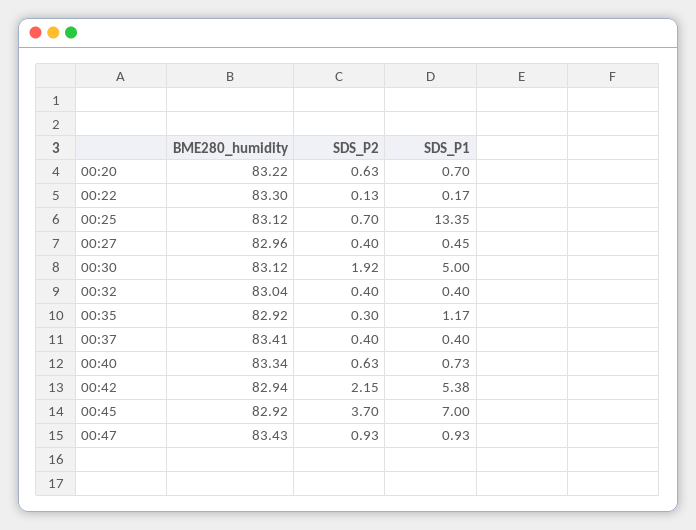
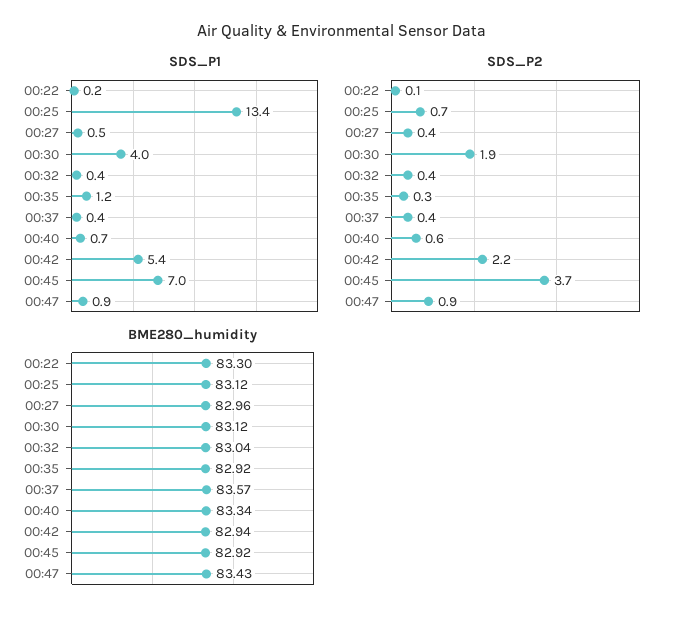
  {
    "BME280_humidity": {
-     "00:20": 83.22,
      "00:22": 83.3,
      "00:25": 83.12,
      "00:27": 82.96,
      "00:30": 83.12,
      "00:32": 83.04,
      "00:35": 82.92,
-     "00:37": 83.41,
+     "00:37": 83.57,
      "00:40": 83.34,
      "00:42": 82.94,
      "00:45": 82.92,
      "00:47": 83.43
    },
    "SDS_P2": {
-     "00:20": 0.63,
      "00:22": 0.13,
      "00:25": 0.7,
      "00:27": 0.4,
      "00:30": 1.92,
      "00:32": 0.4,
      "00:35": 0.3,
      "00:37": 0.4,
      "00:40": 0.63,
      "00:42": 2.15,
      "00:45": 3.7,
      "00:47": 0.93
    },
    "SDS_P1": {
-     "00:20": 0.7,
      "00:22": 0.17,
      "00:25": 13.35,
      "00:27": 0.45,
-     "00:30": 5,
+     "00:30": 4,
      "00:32": 0.4,
      "00:35": 1.17,
      "00:37": 0.4,
      "00:40": 0.73,
      "00:42": 5.38,
      "00:45": 7,
      "00:47": 0.93
    }
  }

